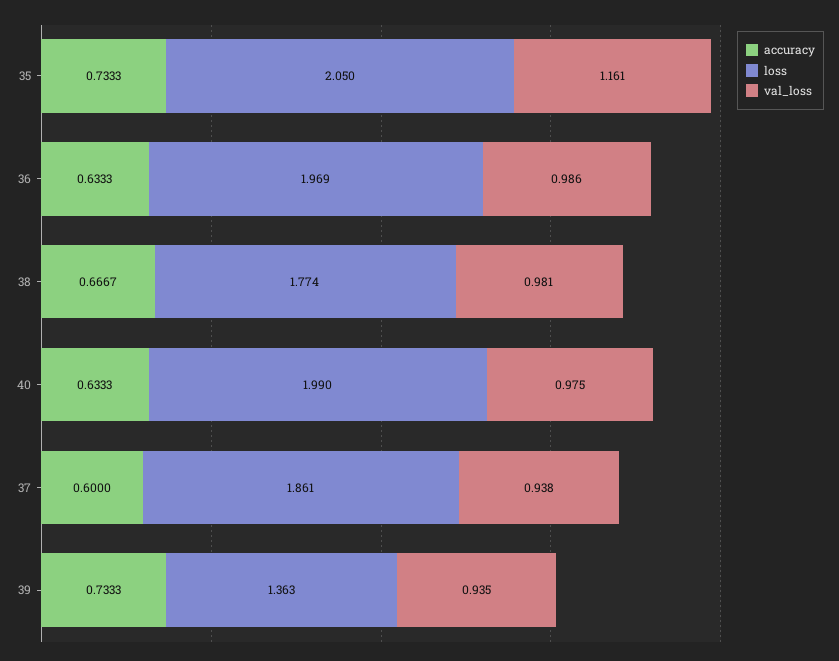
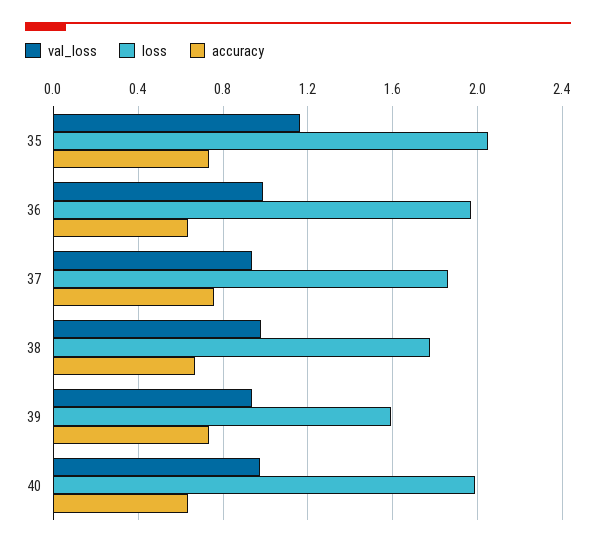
  {
    "accuracy": {
      "35": 0.7333,
      "36": 0.6333,
      "38": 0.6667,
      "40": 0.6333,
-     "37": 0.6,
+     "37": 0.75,
      "39": 0.7333
    },
    "loss": {
      "35": 2.05,
      "36": 1.969,
      "38": 1.774,
      "40": 1.99,
      "37": 1.861,
-     "39": 1.363
+     "39": 1.6
    },
    "val_loss": {
      "35": 1.161,
      "36": 0.986,
      "38": 0.981,
      "40": 0.975,
      "37": 0.938,
      "39": 0.935
    }
  }

